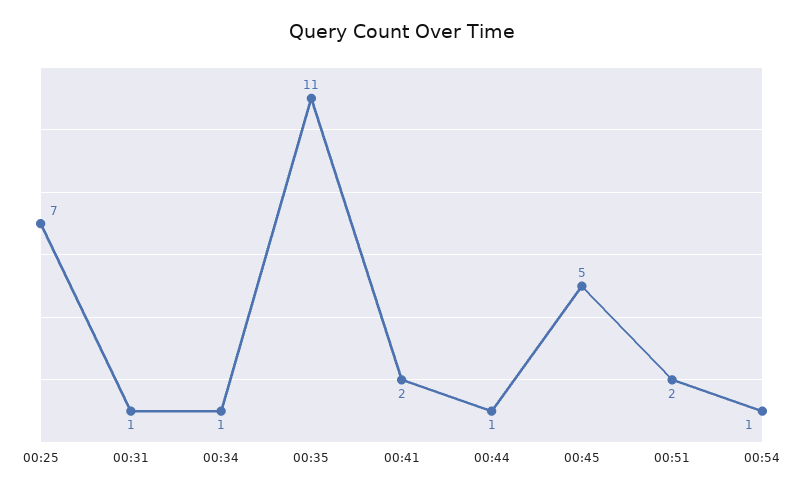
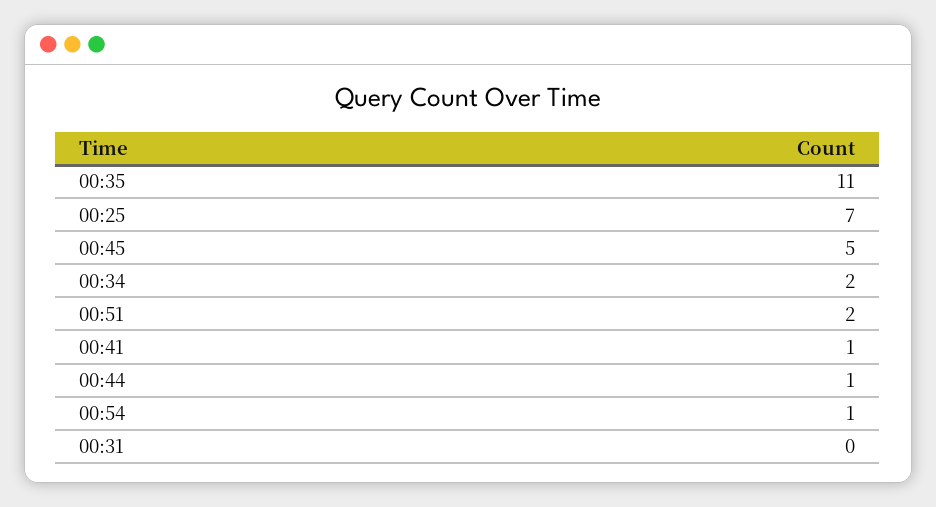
  {
    "00:25": 7,
-   "00:31": 1,
+   "00:31": 0,
-   "00:34": 1,
+   "00:34": 2,
    "00:35": 11,
-   "00:41": 2,
+   "00:41": 1,
    "00:44": 1,
    "00:45": 5,
    "00:51": 2,
    "00:54": 1
  }

